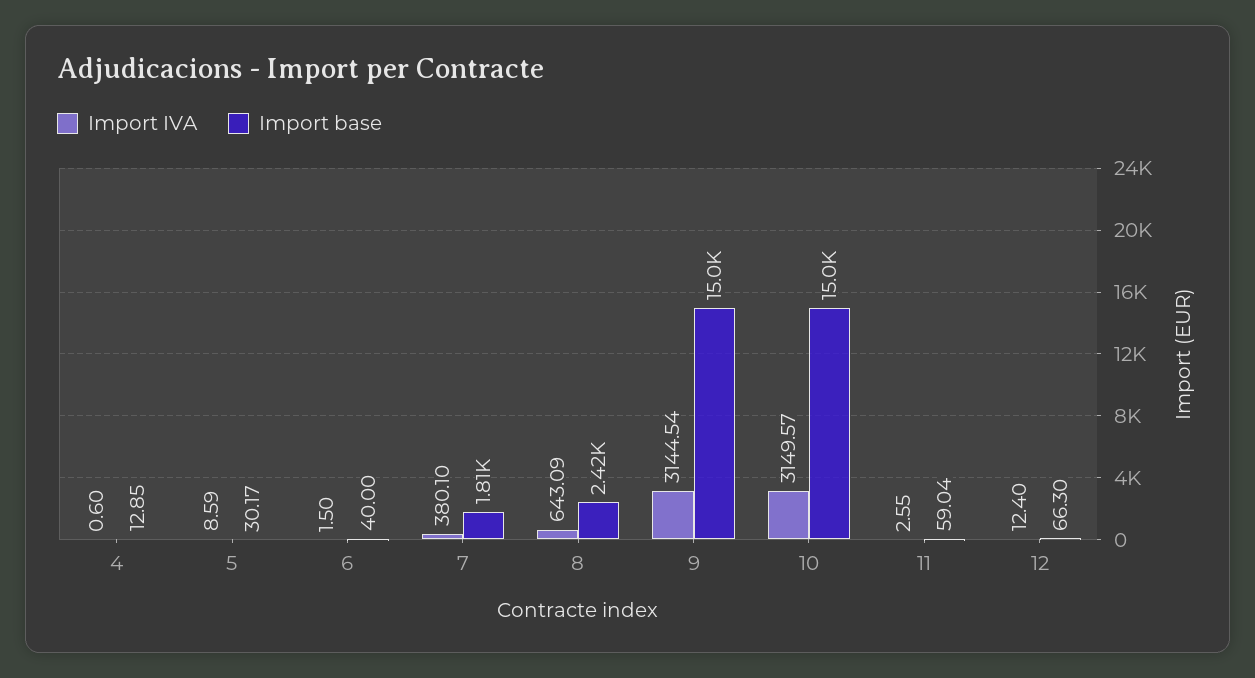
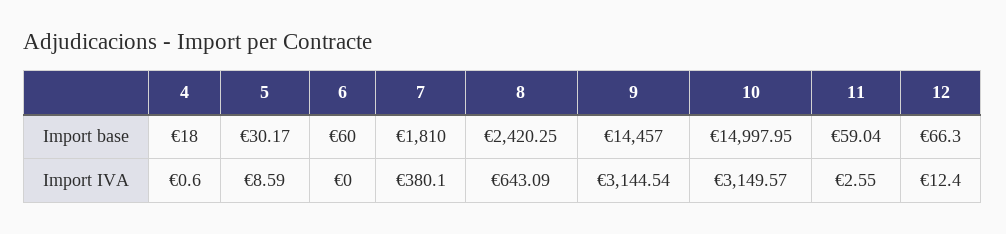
  {
    "Import IVA": {
      "4": 0.6,
      "5": 8.59,
-     "6": 1.5,
+     "6": 0,
      "7": 380.1,
      "8": 643.09,
      "9": 3144.54,
      "10": 3149.57,
      "11": 2.55,
      "12": 12.4
    },
    "Import base": {
-     "4": 12.85,
+     "4": 18,
      "5": 30.17,
-     "6": 40,
+     "6": 60,
      "7": 1810,
      "8": 2420.25,
-     "9": 15000,
+     "9": 14457,
      "10": 14997.95,
      "11": 59.04,
      "12": 66.3
    }
  }

